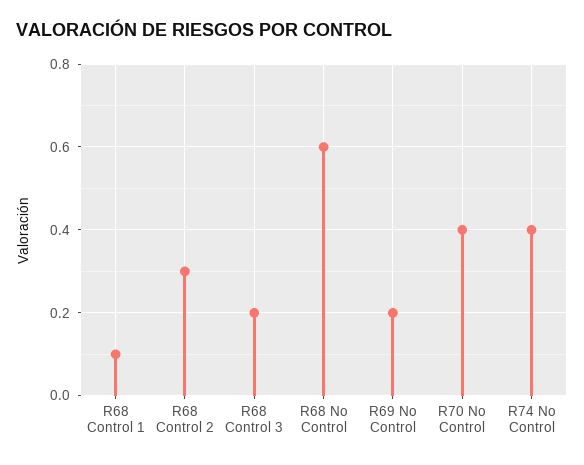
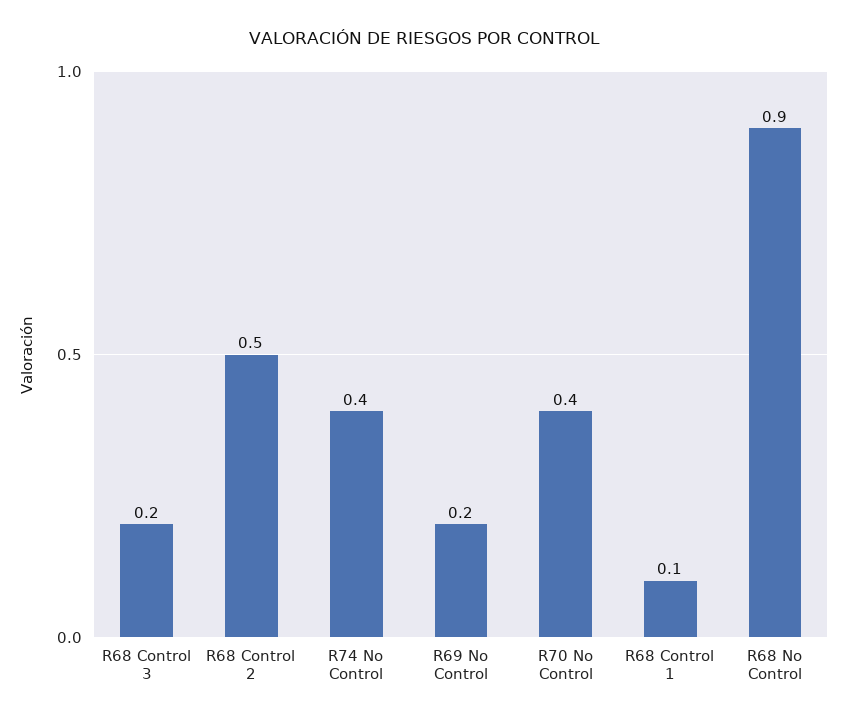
  {
    "R68 Control 1": 0.1,
-   "R68 Control 2": 0.3,
+   "R68 Control 2": 0.5,
    "R68 Control 3": 0.2,
-   "R68 No Control": 0.6,
+   "R68 No Control": 0.9,
    "R69 No Control": 0.2,
    "R70 No Control": 0.4,
    "R74 No Control": 0.4
  }

